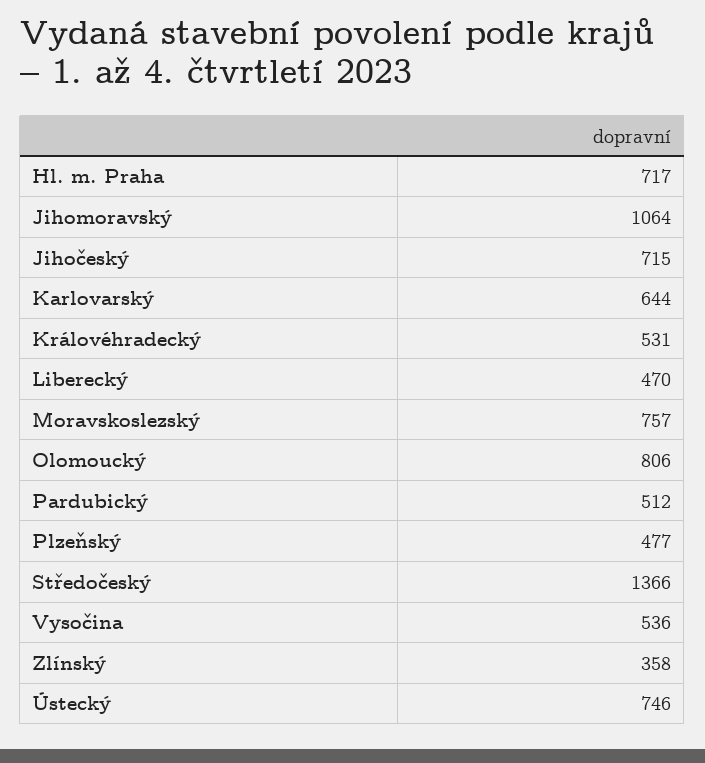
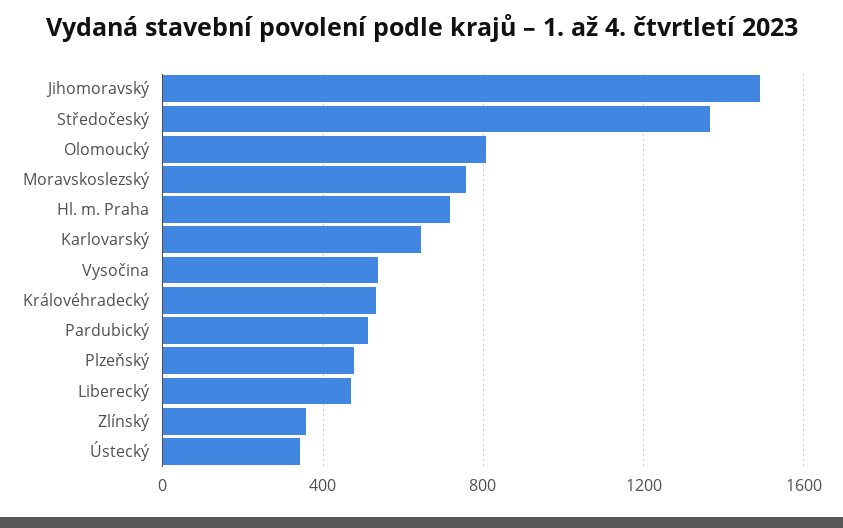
  {
    "Hl. m. Praha": 717,
-   "Jihomoravský": 1064,
+   "Jihomoravský": 1500,
-   "Jihočeský": 715,
    "Karlovarský": 644,
    "Královéhradecký": 531,
    "Liberecký": 470,
    "Moravskoslezský": 757,
    "Olomoucký": 806,
    "Pardubický": 512,
    "Plzeňský": 477,
    "Středočeský": 1366,
    "Vysočina": 536,
    "Zlínský": 358,
-   "Ústecký": 746
+   "Ústecký": 350
  }

